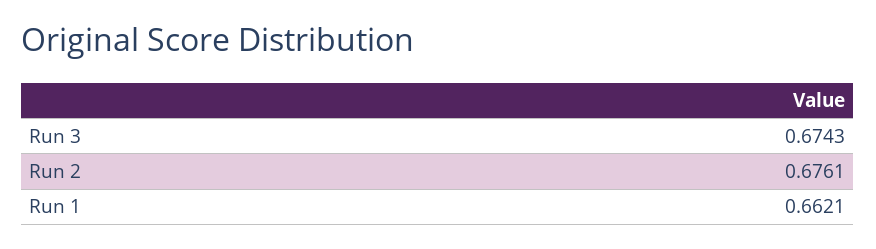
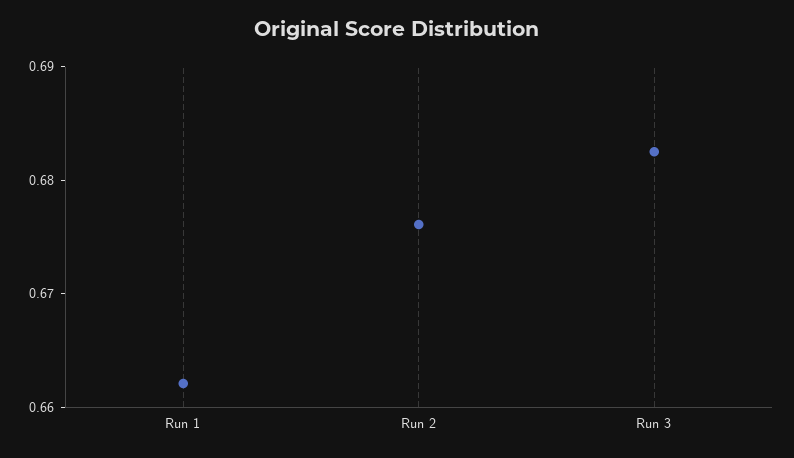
  {
-   "Run 3": 0.6743,
+   "Run 3": 0.682,
    "Run 2": 0.6761,
    "Run 1": 0.6621
  }

